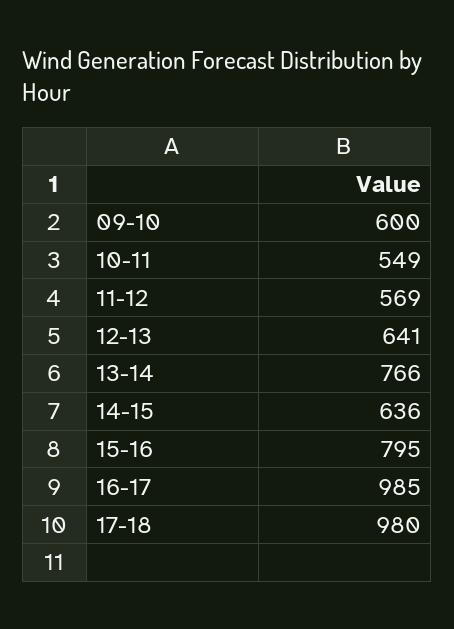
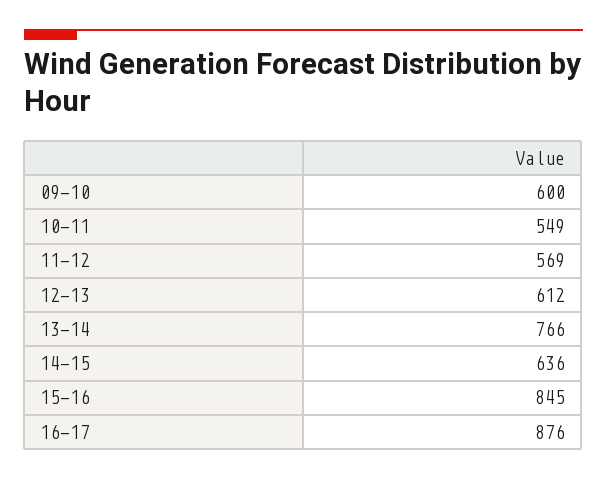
  {
    "09-10": 600,
    "10-11": 549,
    "11-12": 569,
-   "12-13": 641,
+   "12-13": 612,
    "13-14": 766,
    "14-15": 636,
-   "15-16": 795,
+   "15-16": 845,
-   "16-17": 985,
+   "16-17": 876
-   "17-18": 980
  }

